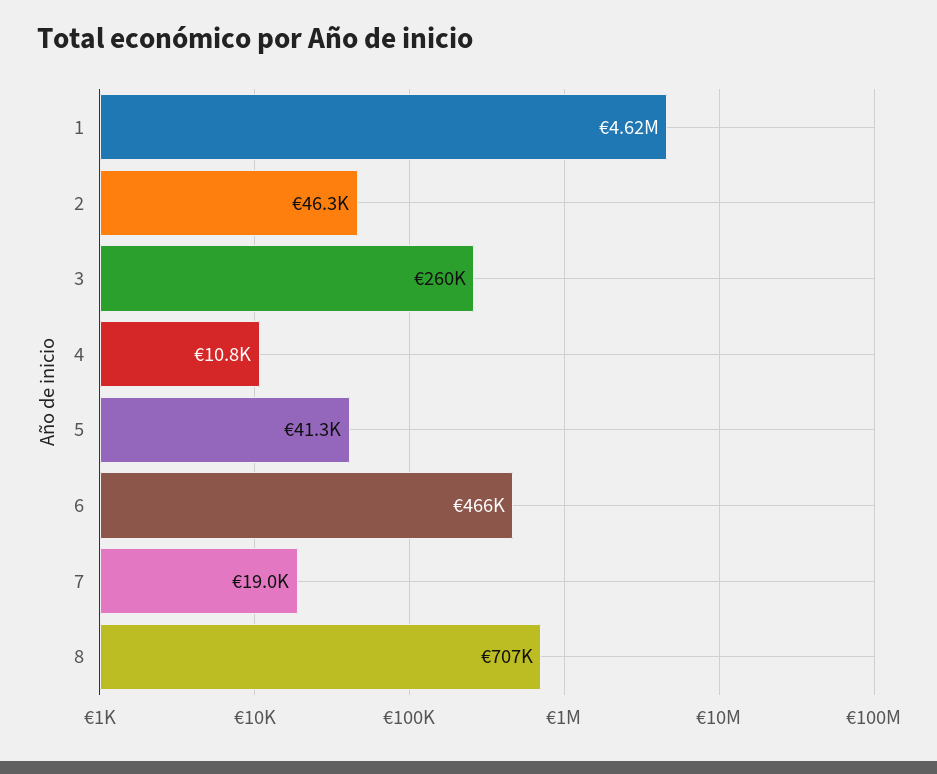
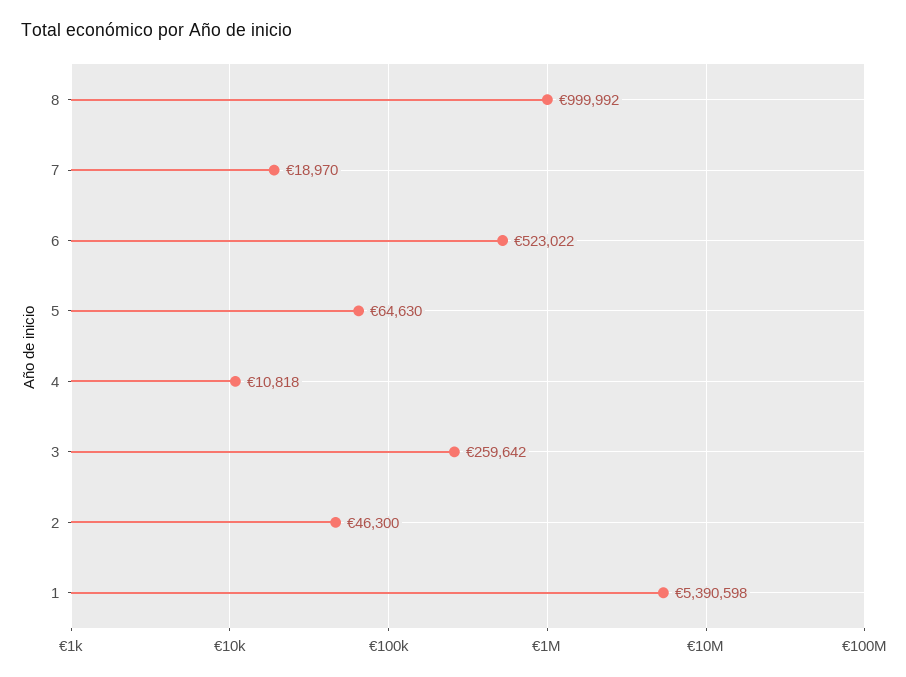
  {
-   "1": 4620000,
+   "1": 5390598,
    "2": 46300,
    "3": 259642,
    "4": 10818,
-   "5": 41300,
+   "5": 64630,
-   "6": 466000,
+   "6": 523022,
    "7": 18970,
-   "8": 707000
+   "8": 999992
  }

